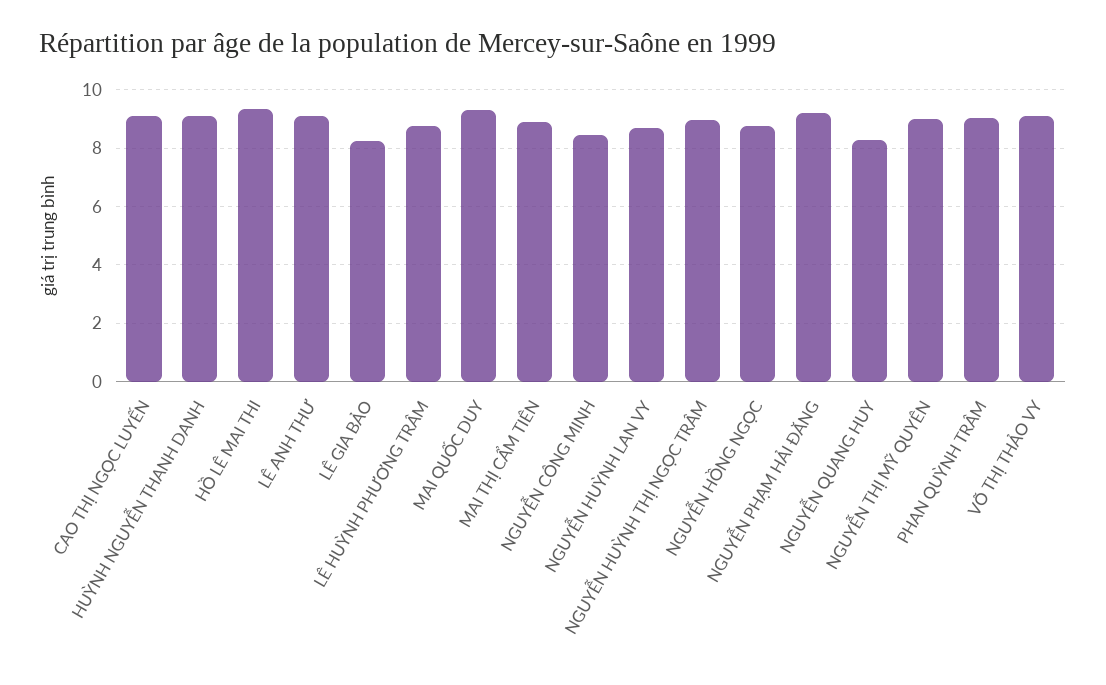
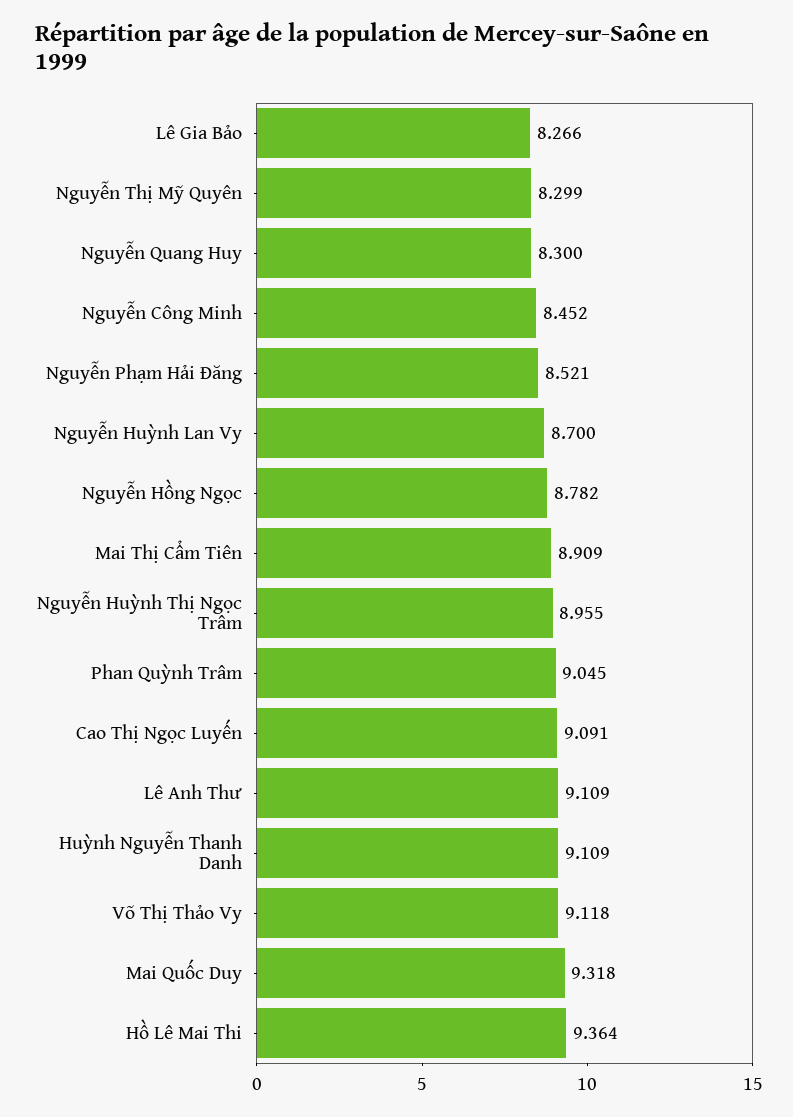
  {
    "CAO THỊ NGỌC LUYẾN": 9.091,
    "HUỲNH NGUYỄN THANH DANH": 9.109,
    "HỒ LÊ MAI THI": 9.364,
    "LÊ ANH THƯ": 9.109,
    "LÊ GIA BẢO": 8.266,
-   "LÊ HUỲNH PHƯƠNG TRÂM": 8.75,
    "MAI QUỐC DUY": 9.318,
    "MAI THỊ CẨM TIÊN": 8.909,
    "NGUYỄN CÔNG MINH": 8.452,
    "NGUYỄN HUỲNH LAN VY": 8.7,
    "NGUYỄN HUỲNH THỊ NGỌC TRÂM": 8.955,
    "NGUYỄN HỒNG NGỌC": 8.782,
-   "NGUYỄN PHẠM HẢI ĐĂNG": 9.25,
+   "NGUYỄN PHẠM HẢI ĐĂNG": 8.521,
    "NGUYỄN QUANG HUY": 8.3,
-   "NGUYỄN THỊ MỸ QUYÊN": 9,
+   "NGUYỄN THỊ MỸ QUYÊN": 8.299,
    "PHAN QUỲNH TRÂM": 9.045,
    "VÕ THỊ THẢO VY": 9.118
  }

